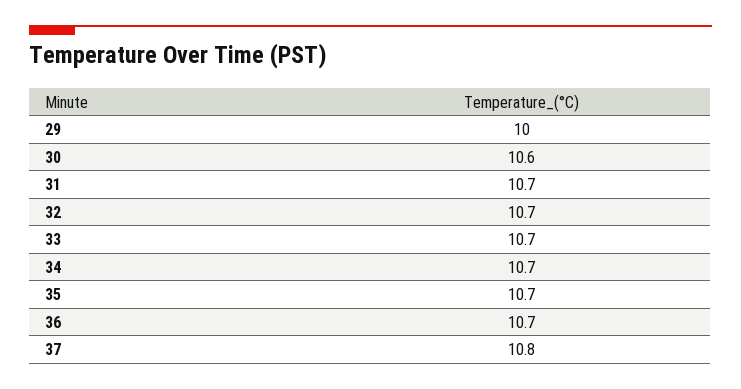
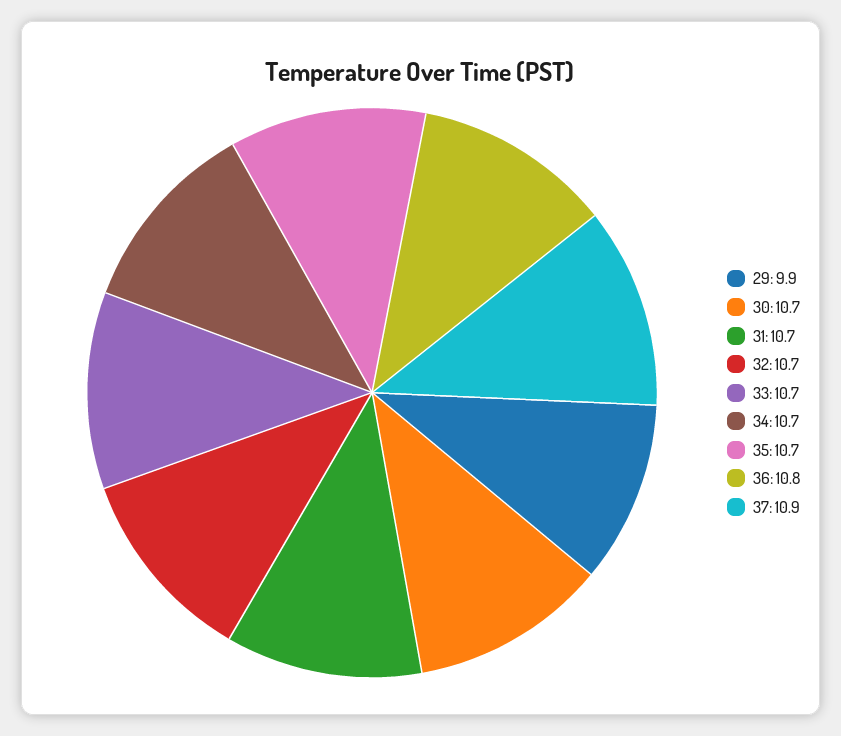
  {
-   "29": 10,
+   "29": 9.9,
-   "30": 10.6,
+   "30": 10.7,
    "31": 10.7,
    "32": 10.7,
    "33": 10.7,
    "34": 10.7,
    "35": 10.7,
-   "36": 10.7,
+   "36": 10.8,
-   "37": 10.8
+   "37": 10.9
  }

